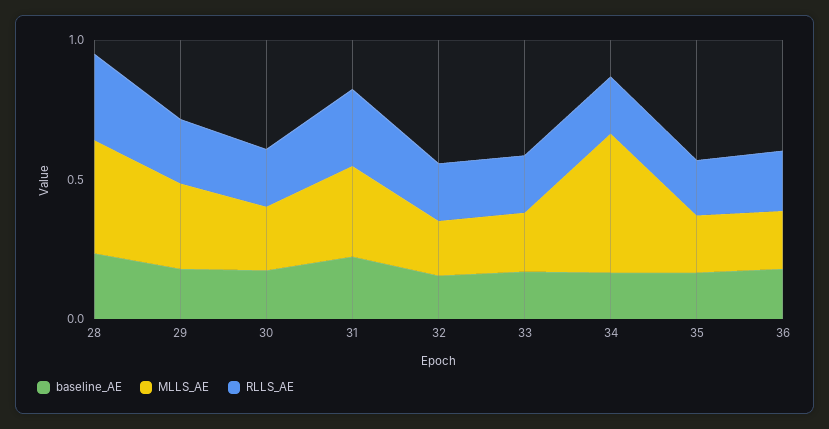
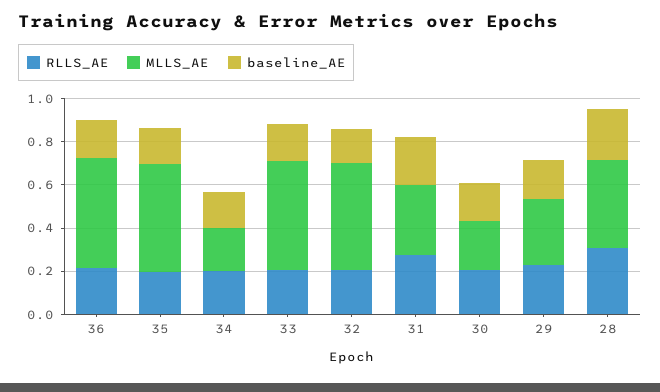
  {
    "baseline_AE": {
      "28": 0.25,
      "29": 0.2,
      "30": 0.15,
      "31": 0.2,
      "32": 0.15,
      "33": 0.15,
      "34": 0.15,
      "35": 0.15,
      "36": 0.2
    },
    "MLLS_AE": {
      "28": 0.4,
      "29": 0.3,
      "30": 0.25,
      "31": 0.35,
-     "32": 0.2,
+     "32": 0.5,
-     "33": 0.2,
+     "33": 0.5,
-     "34": 0.5,
+     "34": 0.2,
-     "35": 0.2,
+     "35": 0.5,
-     "36": 0.2
+     "36": 0.5
    },
    "RLLS_AE": {
      "28": 0.3,
      "29": 0.25,
      "30": 0.2,
      "31": 0.3,
      "32": 0.2,
      "33": 0.2,
      "34": 0.2,
      "35": 0.2,
      "36": 0.2
    }
  }

